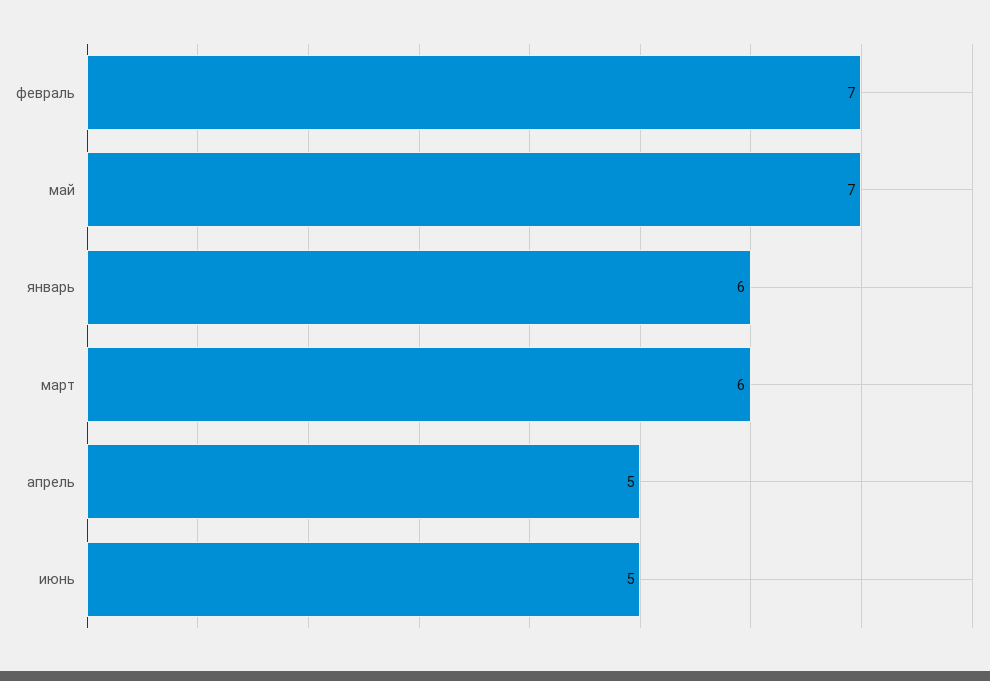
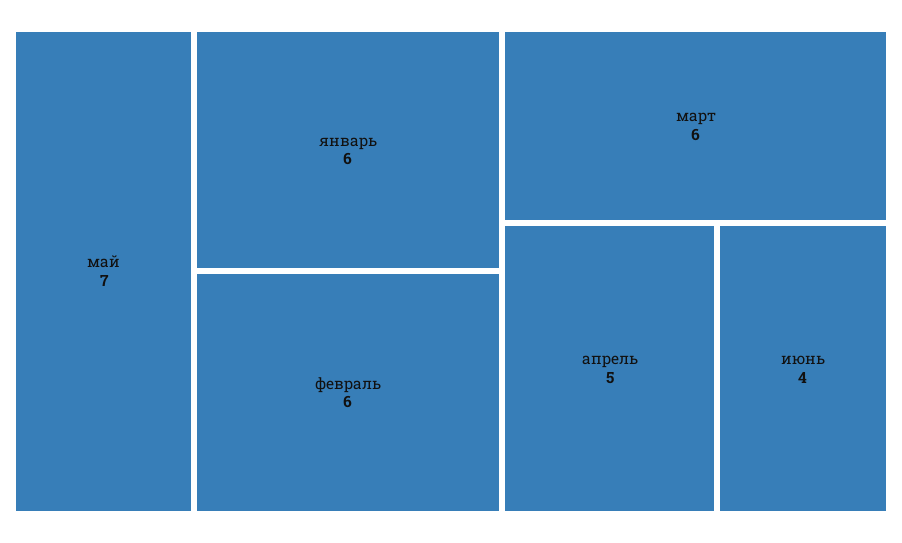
  {
-   "февраль": 7,
+   "февраль": 6,
    "май": 7,
    "январь": 6,
    "март": 6,
    "апрель": 5,
-   "июнь": 5
+   "июнь": 4
  }

